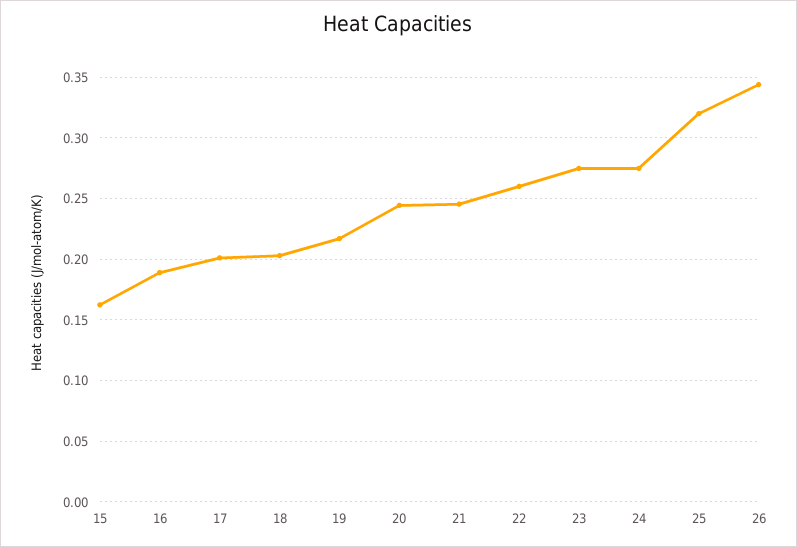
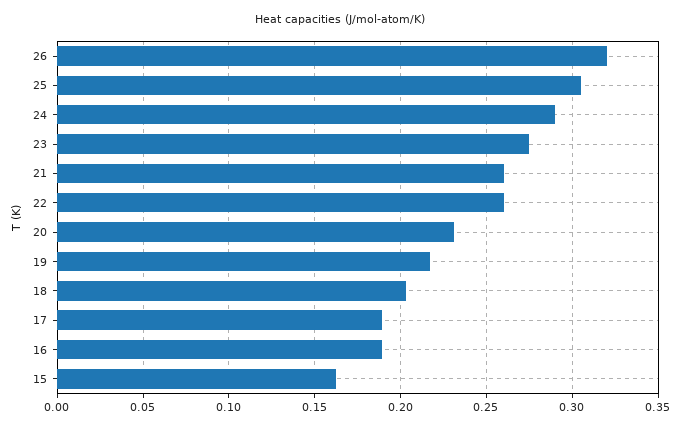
  {
    "15": 0.165,
    "16": 0.19,
-   "17": 0.2,
+   "17": 0.19,
    "18": 0.205,
    "19": 0.215,
-   "20": 0.245,
+   "20": 0.23,
-   "21": 0.245,
+   "21": 0.26,
    "22": 0.26,
    "23": 0.275,
-   "24": 0.275,
+   "24": 0.29,
-   "25": 0.32,
+   "25": 0.305,
-   "26": 0.345
+   "26": 0.32
  }

